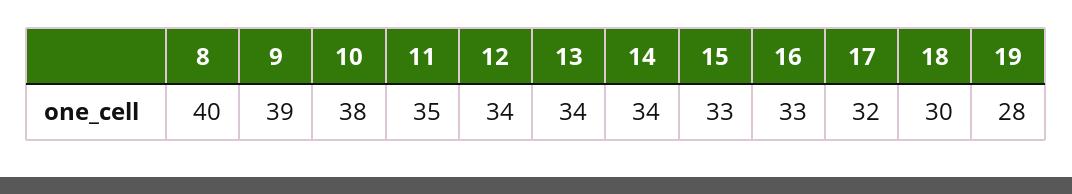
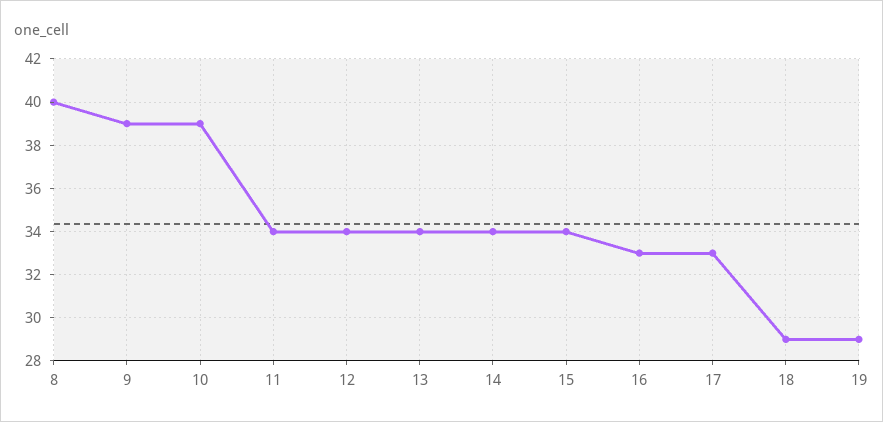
  {
    "8": 40,
    "9": 39,
-   "10": 38,
+   "10": 39,
-   "11": 35,
+   "11": 34,
    "12": 34,
    "13": 34,
    "14": 34,
-   "15": 33,
+   "15": 34,
    "16": 33,
-   "17": 32,
+   "17": 33,
-   "18": 30,
+   "18": 29,
-   "19": 28
+   "19": 29
  }

